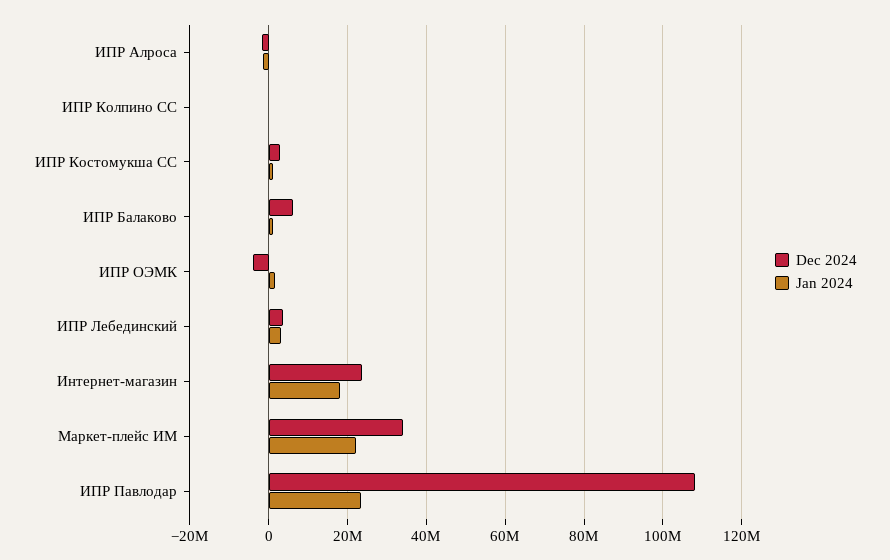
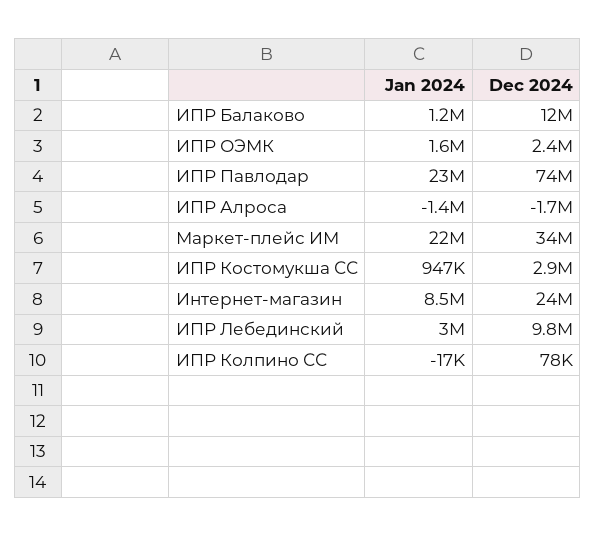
  {
    "Dec 2024": {
      "ИПР Алроса": -1700000,
      "ИПР Колпино СС": 78000,
      "ИПР Костомукша СС": 2900000,
-     "ИПР Балаково": 6000000,
+     "ИПР Балаково": 12000000,
-     "ИПР ОЭМК": -4000000,
+     "ИПР ОЭМК": 2400000,
-     "ИПР Лебединский": 4000000,
+     "ИПР Лебединский": 9800000,
      "Интернет-магазин": 24000000,
      "Маркет-плейс ИМ": 34000000,
-     "ИПР Павлодар": 108000000
+     "ИПР Павлодар": 74000000
    },
    "Jan 2024": {
      "ИПР Алроса": -1400000,
      "ИПР Колпино СС": -17000,
      "ИПР Костомукша СС": 947000,
      "ИПР Балаково": 1200000,
      "ИПР ОЭМК": 1600000,
      "ИПР Лебединский": 3000000,
-     "Интернет-магазин": 18000000,
+     "Интернет-магазин": 8500000,
      "Маркет-плейс ИМ": 22000000,
      "ИПР Павлодар": 23000000
    }
  }

